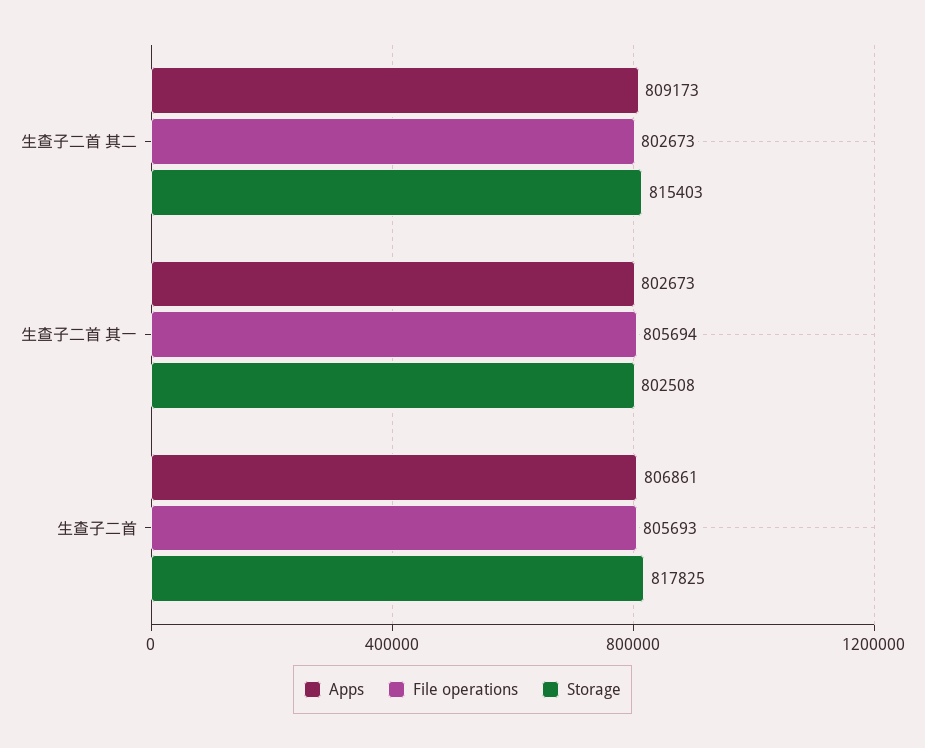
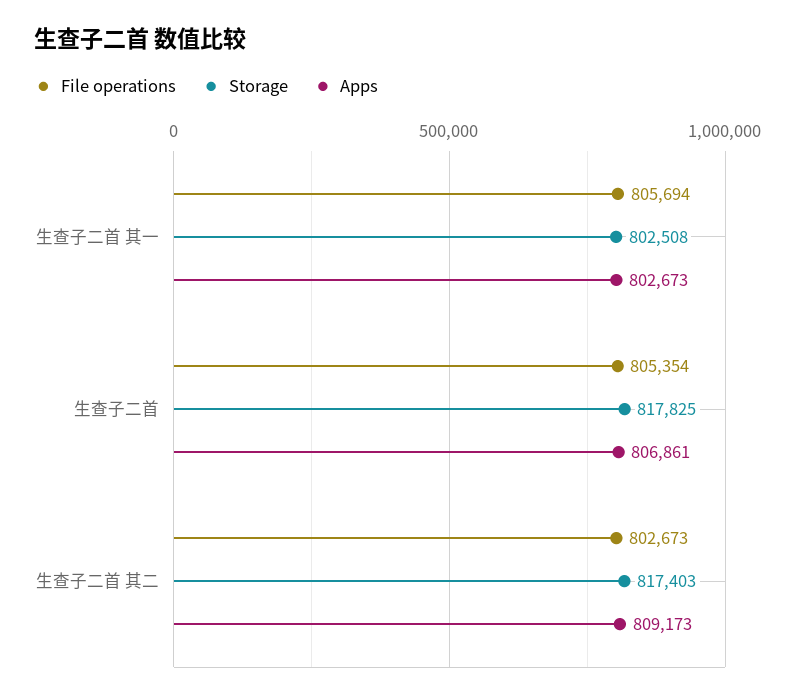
  {
    "Apps": {
      "生查子二首 其二": 809173,
      "生查子二首 其一": 802673,
      "生查子二首": 806861
    },
    "File operations": {
      "生查子二首 其二": 802673,
      "生查子二首 其一": 805694,
-     "生查子二首": 805693
+     "生查子二首": 805354
    },
    "Storage": {
-     "生查子二首 其二": 815403,
+     "生查子二首 其二": 817403,
      "生查子二首 其一": 802508,
      "生查子二首": 817825
    }
  }

